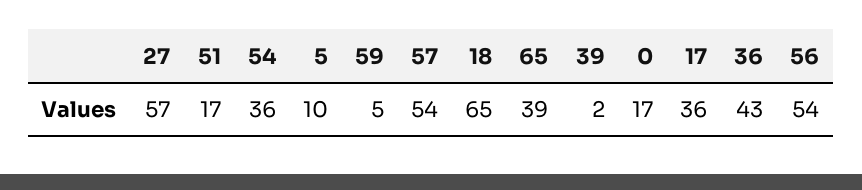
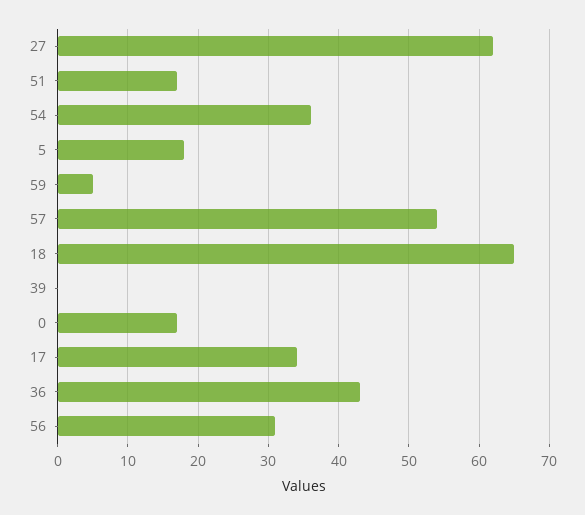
  {
-   "27": 57,
+   "27": 62,
    "51": 17,
    "54": 36,
-   "5": 10,
+   "5": 18,
    "59": 5,
    "57": 54,
    "18": 65,
-   "65": 39,
-   "39": 2,
+   "39": 0,
    "0": 17,
-   "17": 36,
+   "17": 34,
    "36": 43,
-   "56": 54
+   "56": 31
  }

